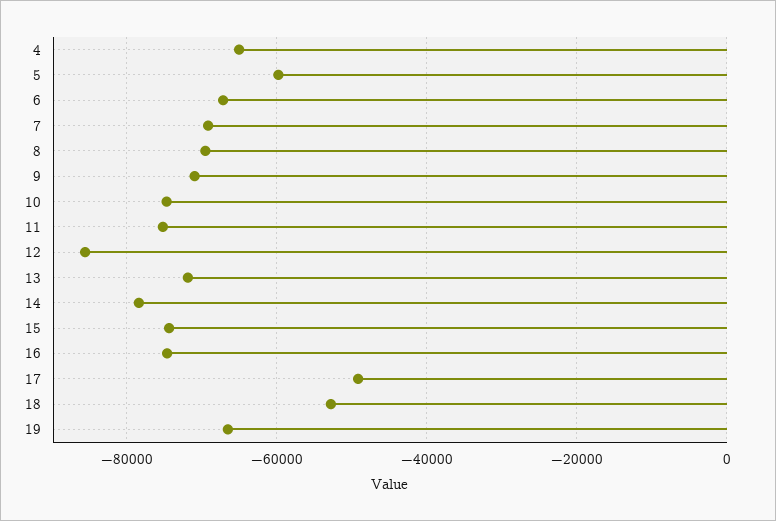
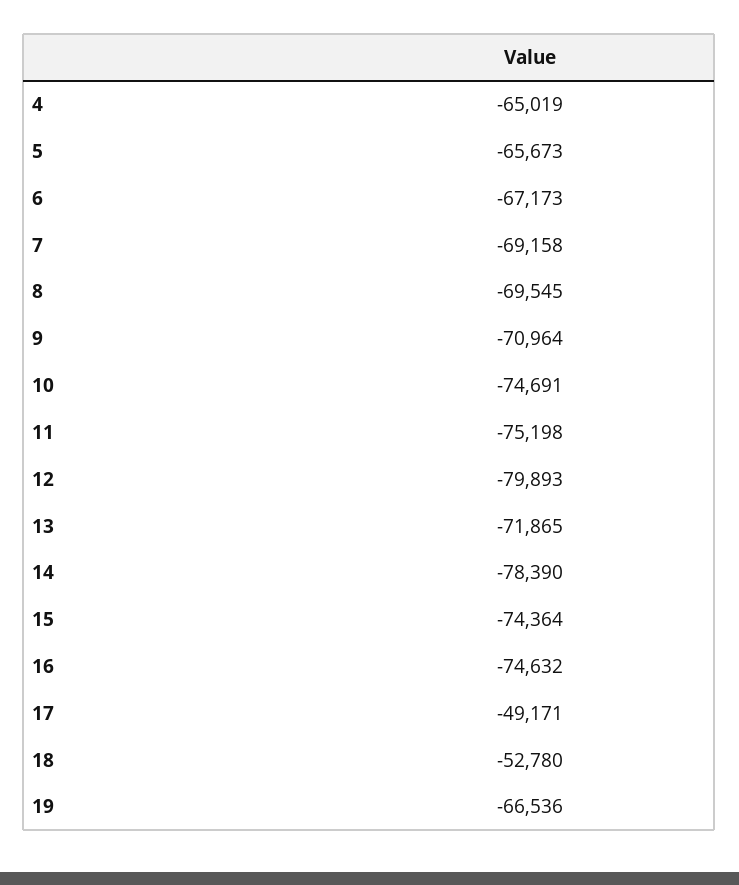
  {
    "4": -65019,
-   "5": -60000,
+   "5": -65673,
    "6": -67173,
    "7": -69158,
    "8": -69545,
    "9": -70964,
    "10": -74691,
    "11": -75198,
-   "12": -86000,
+   "12": -79893,
    "13": -71865,
    "14": -78390,
    "15": -74364,
    "16": -74632,
    "17": -49171,
    "18": -52780,
    "19": -66536
  }

